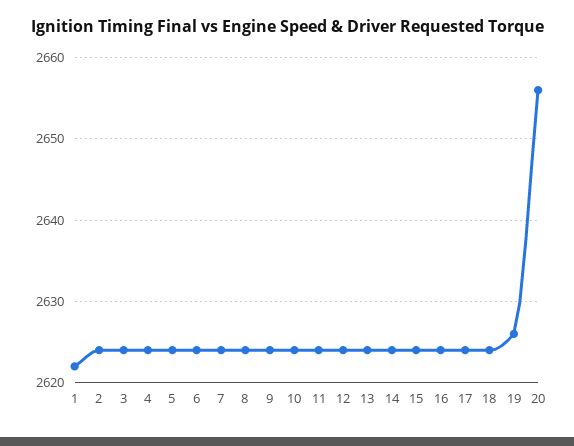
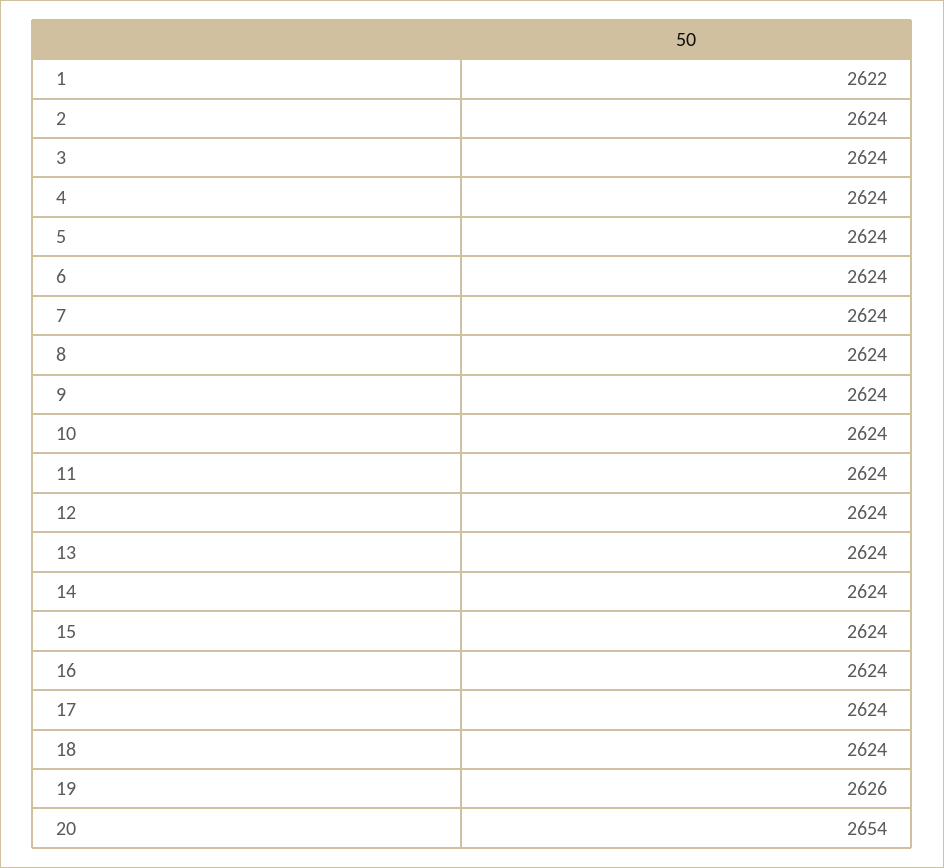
  {
    "1": 2622,
    "2": 2624,
    "3": 2624,
    "4": 2624,
    "5": 2624,
    "6": 2624,
    "7": 2624,
    "8": 2624,
    "9": 2624,
    "10": 2624,
    "11": 2624,
    "12": 2624,
    "13": 2624,
    "14": 2624,
    "15": 2624,
    "16": 2624,
    "17": 2624,
    "18": 2624,
    "19": 2626,
-   "20": 2656
+   "20": 2654
  }

